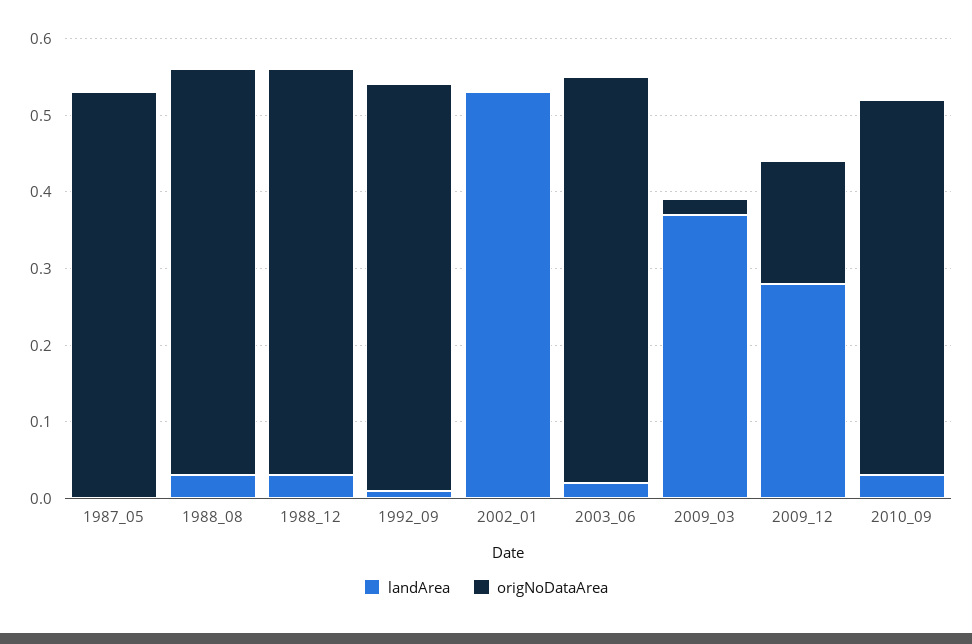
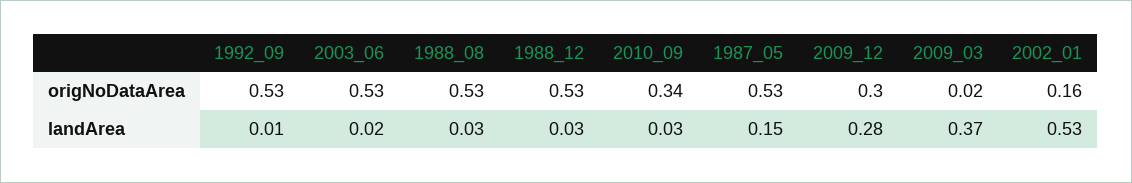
  {
    "landArea": {
-     "1987_05": 0,
+     "1987_05": 0.15,
      "1988_08": 0.03,
      "1988_12": 0.03,
      "1992_09": 0.01,
      "2002_01": 0.53,
      "2003_06": 0.02,
      "2009_03": 0.37,
      "2009_12": 0.28,
      "2010_09": 0.03
    },
    "origNoDataArea": {
      "1987_05": 0.53,
      "1988_08": 0.53,
      "1988_12": 0.53,
      "1992_09": 0.53,
-     "2002_01": 0,
+     "2002_01": 0.16,
      "2003_06": 0.53,
      "2009_03": 0.02,
-     "2009_12": 0.15,
+     "2009_12": 0.3,
-     "2010_09": 0.5
+     "2010_09": 0.34
    }
  }

